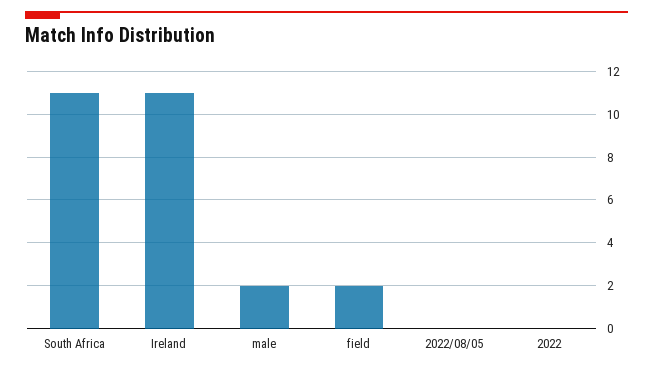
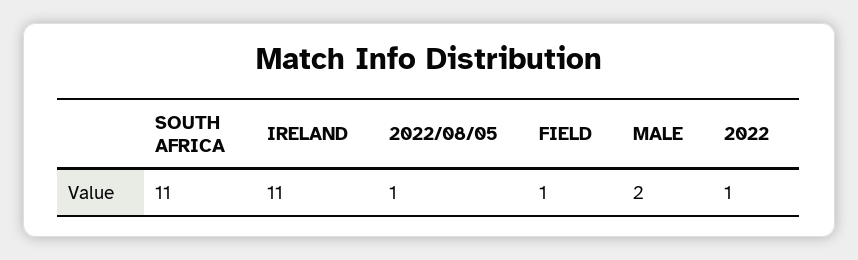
  {
    "South Africa": 11,
    "Ireland": 11,
    "male": 2,
-   "field": 2,
+   "field": 1,
-   "2022/08/05": 0,
+   "2022/08/05": 1,
-   "2022": 0
+   "2022": 1
  }

